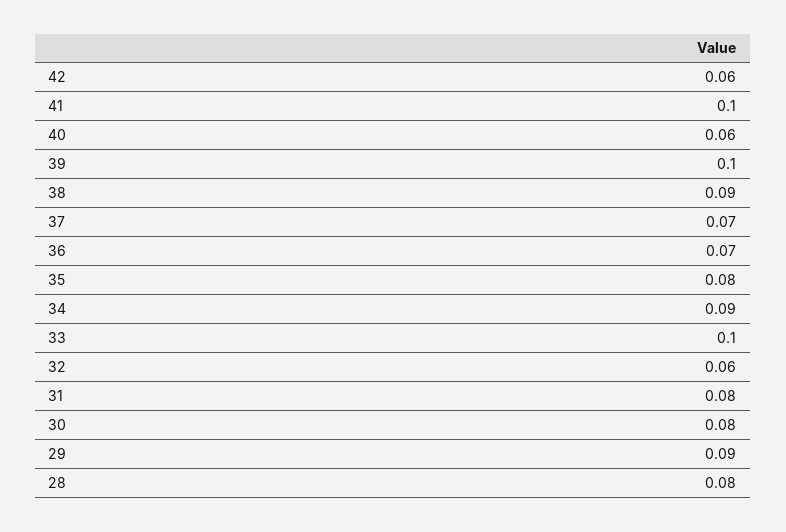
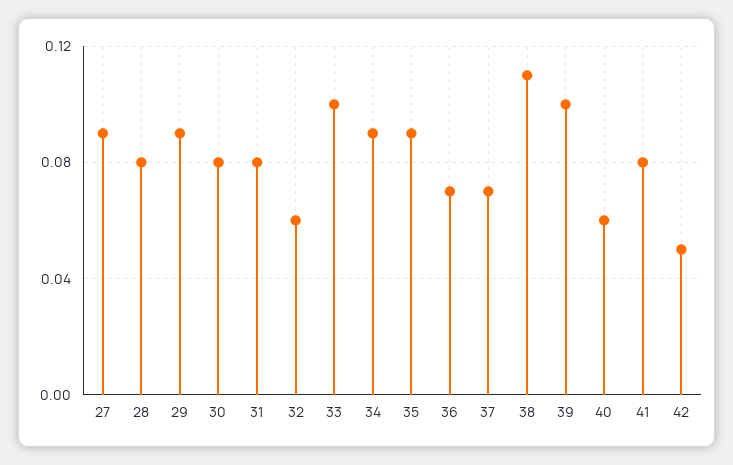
  {
-   "42": 0.06,
+   "42": 0.05,
-   "41": 0.1,
+   "41": 0.08,
    "40": 0.06,
    "39": 0.1,
-   "38": 0.09,
+   "38": 0.11,
    "37": 0.07,
    "36": 0.07,
-   "35": 0.08,
+   "35": 0.09,
    "34": 0.09,
    "33": 0.1,
    "32": 0.06,
    "31": 0.08,
    "30": 0.08,
    "29": 0.09,
-   "28": 0.08
+   "28": 0.08,
+   "27": 0.09
  }

